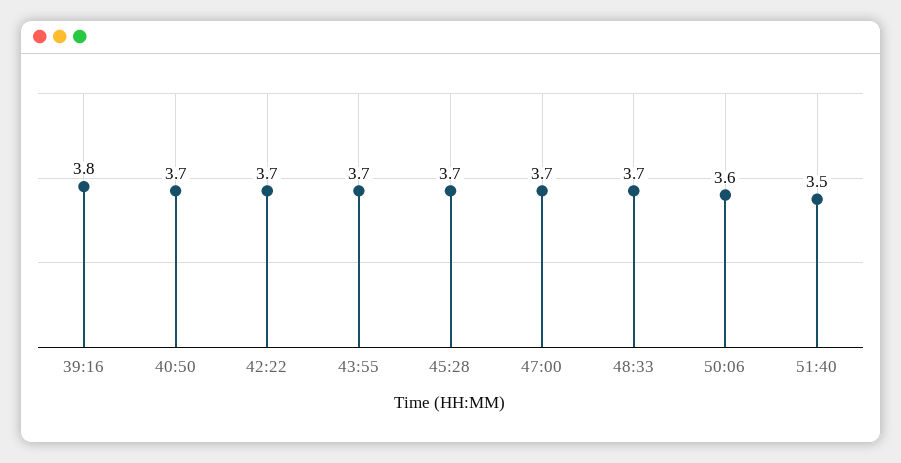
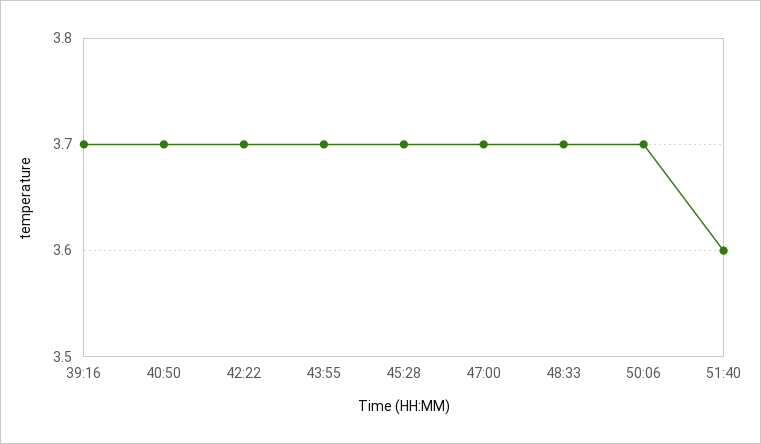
  {
-   "39:16": 3.8,
+   "39:16": 3.7,
    "40:50": 3.7,
    "42:22": 3.7,
    "43:55": 3.7,
    "45:28": 3.7,
    "47:00": 3.7,
    "48:33": 3.7,
-   "50:06": 3.6,
+   "50:06": 3.7,
-   "51:40": 3.5
+   "51:40": 3.6
  }

